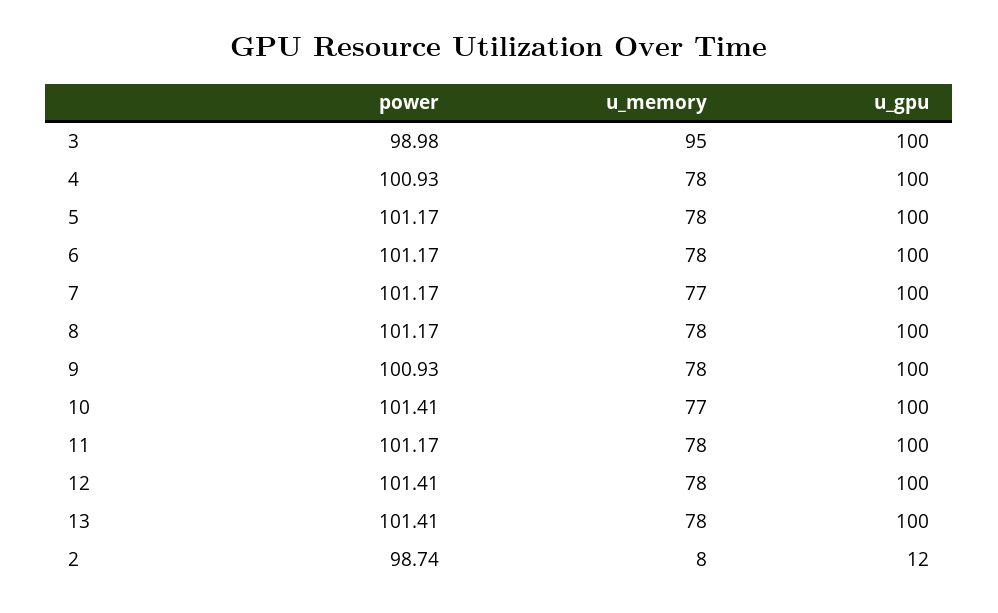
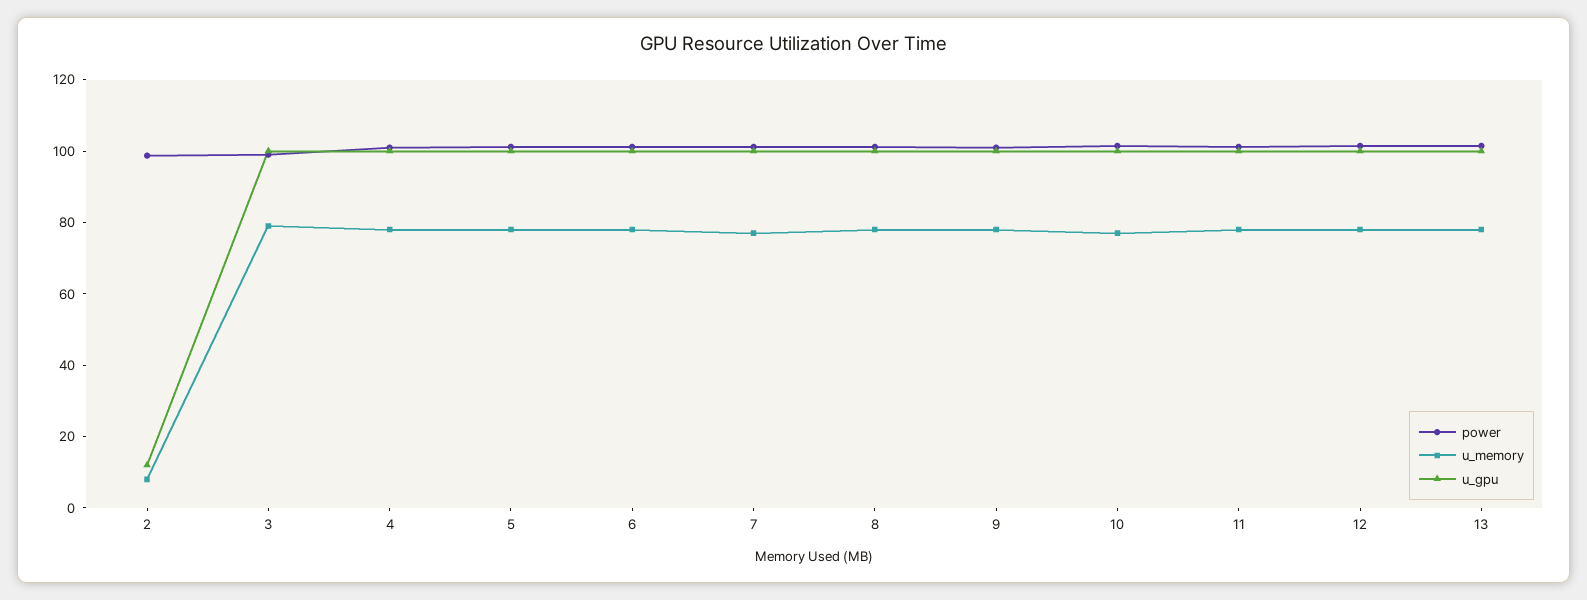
  {
    "power": {
      "3": 98.98,
      "4": 100.93,
      "5": 101.17,
      "6": 101.17,
      "7": 101.17,
      "8": 101.17,
      "9": 100.93,
      "10": 101.41,
      "11": 101.17,
      "12": 101.41,
      "13": 101.41,
      "2": 98.74
    },
    "u_memory": {
-     "3": 95,
+     "3": 80,
      "4": 78,
      "5": 78,
      "6": 78,
      "7": 77,
      "8": 78,
      "9": 78,
      "10": 77,
      "11": 78,
      "12": 78,
      "13": 78,
      "2": 8
    },
    "u_gpu": {
      "3": 100,
      "4": 100,
      "5": 100,
      "6": 100,
      "7": 100,
      "8": 100,
      "9": 100,
      "10": 100,
      "11": 100,
      "12": 100,
      "13": 100,
      "2": 12
    }
  }

